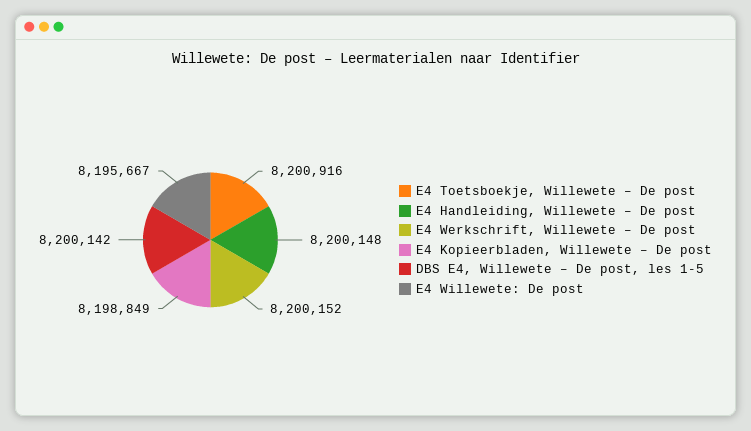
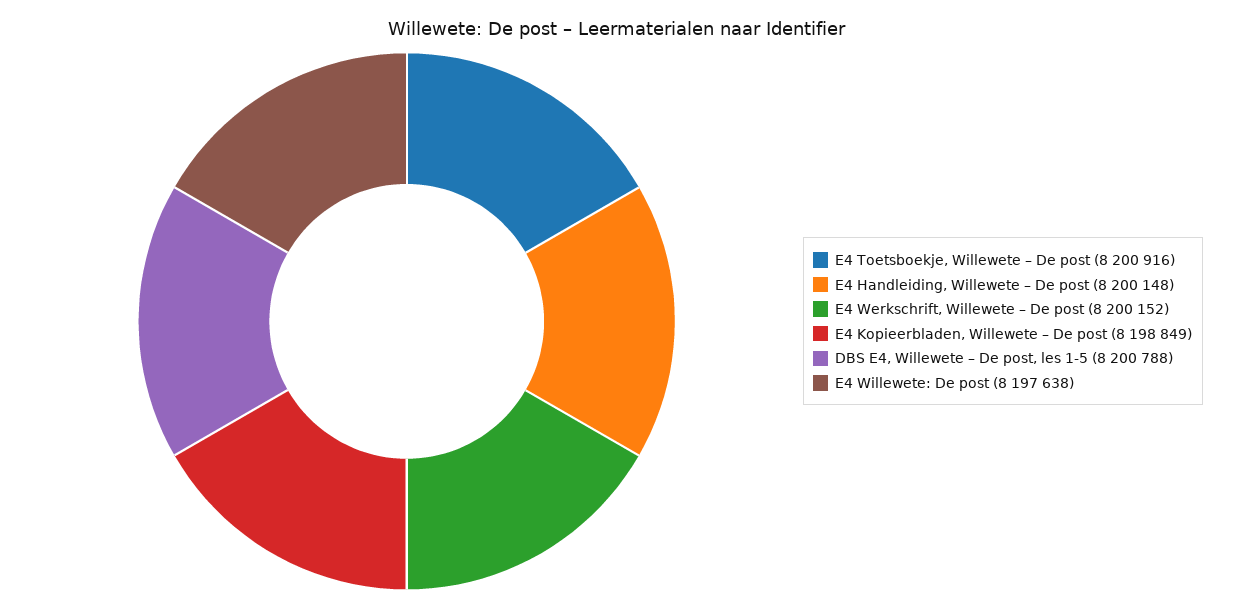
  {
    "E4 Toetsboekje, Willewete – De post": 8200916,
    "E4 Handleiding, Willewete – De post": 8200148,
    "E4 Werkschrift, Willewete – De post": 8200152,
    "E4 Kopieerbladen, Willewete – De post": 8198849,
-   "DBS E4, Willewete – De post, les 1-5": 8200142,
+   "DBS E4, Willewete – De post, les 1-5": 8200788,
-   "E4 Willewete: De post": 8195667
+   "E4 Willewete: De post": 8197638
  }

